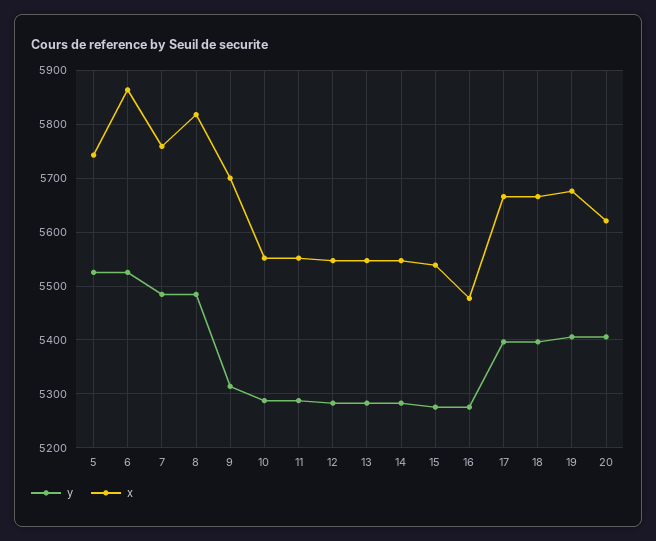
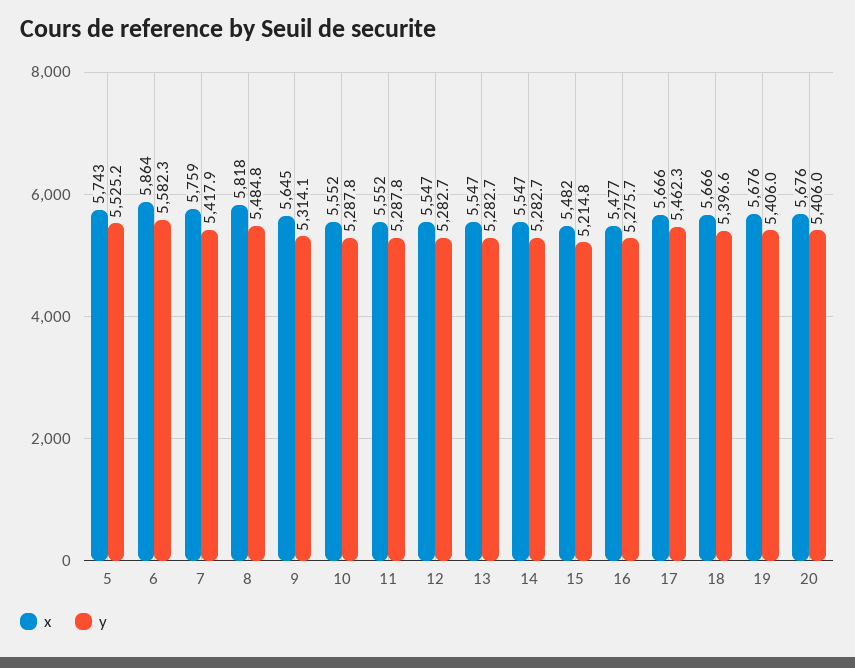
  {
    "y": {
      "5": 5525.2,
-     "6": 5520,
+     "6": 5582.3,
-     "7": 5480,
+     "7": 5417.9,
      "8": 5484.8,
      "9": 5314.1,
      "10": 5287.8,
      "11": 5287.8,
      "12": 5282.7,
      "13": 5282.7,
      "14": 5282.7,
-     "15": 5280,
+     "15": 5214.8,
      "16": 5275.7,
-     "17": 5400,
+     "17": 5462.3,
      "18": 5396.6,
      "19": 5406,
      "20": 5406
    },
    "x": {
      "5": 5743,
      "6": 5864,
      "7": 5759,
      "8": 5818,
-     "9": 5700,
+     "9": 5645,
      "10": 5552,
      "11": 5552,
      "12": 5547,
      "13": 5547,
      "14": 5547,
-     "15": 5540,
+     "15": 5482,
      "16": 5477,
      "17": 5666,
      "18": 5666,
      "19": 5676,
-     "20": 5620
+     "20": 5676
    }
  }

